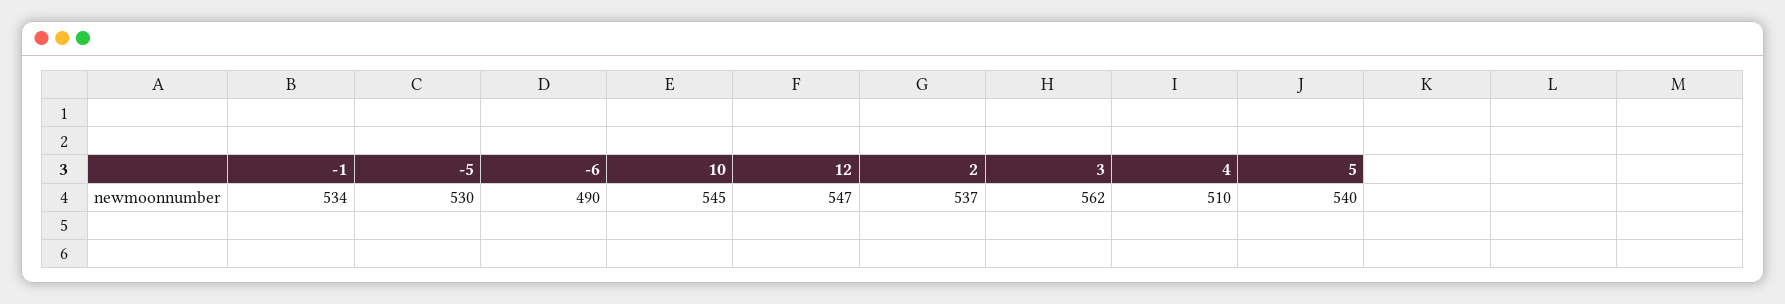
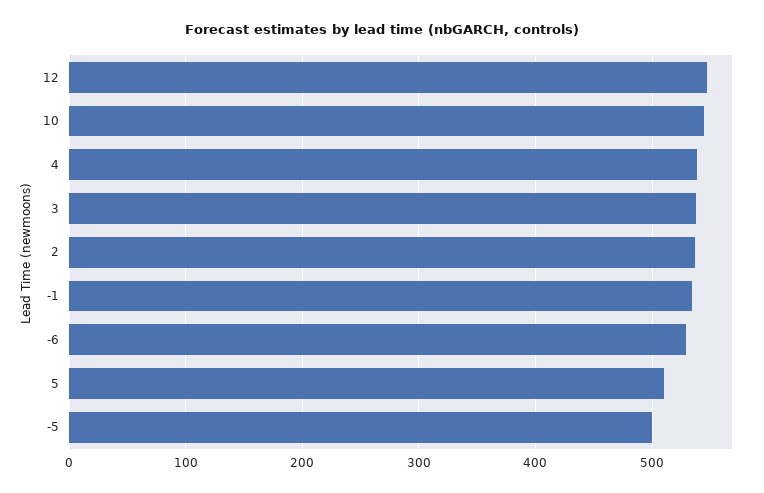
  {
    "-1": 534,
-   "-5": 530,
+   "-5": 500,
-   "-6": 490,
+   "-6": 530,
    "10": 545,
    "12": 547,
    "2": 537,
-   "3": 562,
+   "3": 540,
-   "4": 510,
+   "4": 540,
-   "5": 540
+   "5": 510
  }

